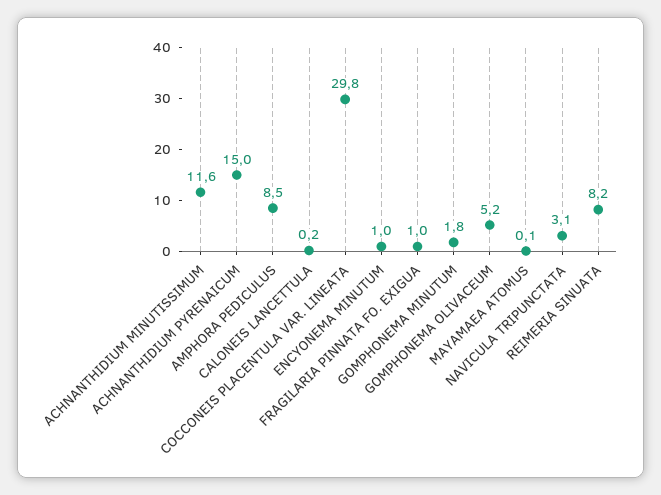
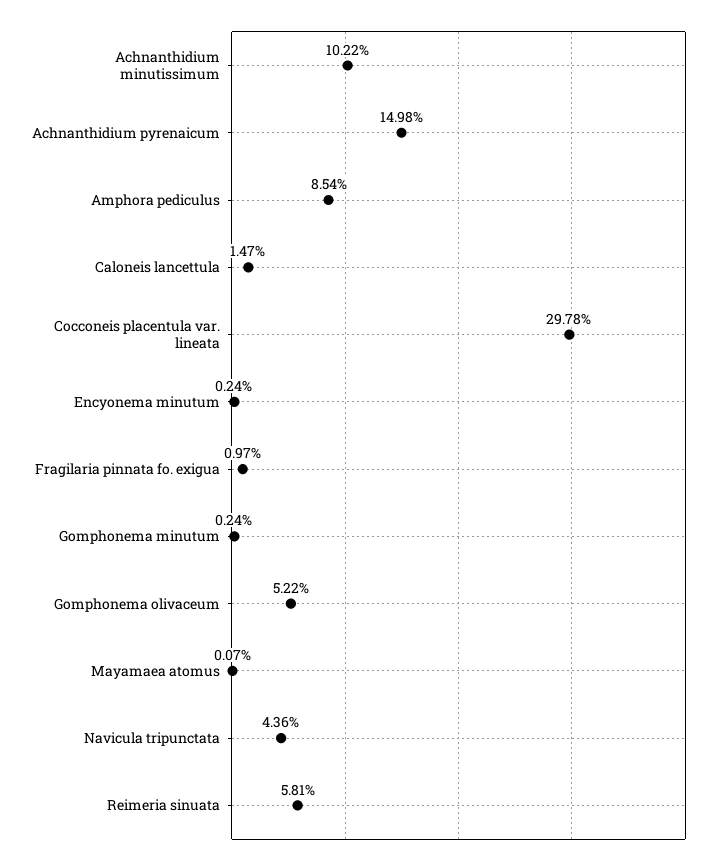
  {
-   "ACHNANTHIDIUM MINUTISSIMUM": 11.6,
+   "ACHNANTHIDIUM MINUTISSIMUM": 10.22,
    "ACHNANTHIDIUM PYRENAICUM": 14.98,
    "AMPHORA PEDICULUS": 8.54,
-   "CALONEIS LANCETTULA": 0.2,
+   "CALONEIS LANCETTULA": 1.47,
    "COCCONEIS PLACENTULA VAR. LINEATA": 29.78,
-   "ENCYONEMA MINUTUM": 1,
+   "ENCYONEMA MINUTUM": 0.24,
    "FRAGILARIA PINNATA FO. EXIGUA": 0.97,
-   "GOMPHONEMA MINUTUM": 1.8,
+   "GOMPHONEMA MINUTUM": 0.24,
    "GOMPHONEMA OLIVACEUM": 5.22,
    "MAYAMAEA ATOMUS": 0.07,
-   "NAVICULA TRIPUNCTATA": 3.1,
+   "NAVICULA TRIPUNCTATA": 4.36,
-   "REIMERIA SINUATA": 8.2
+   "REIMERIA SINUATA": 5.81
  }

